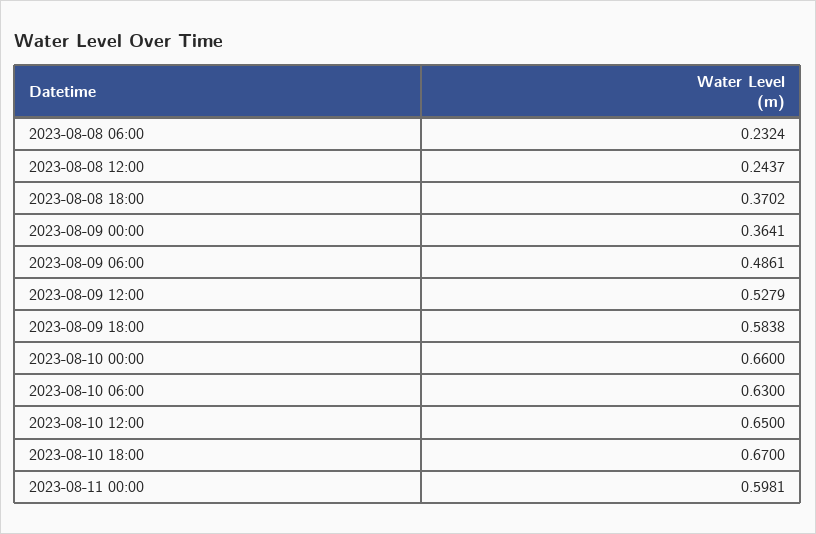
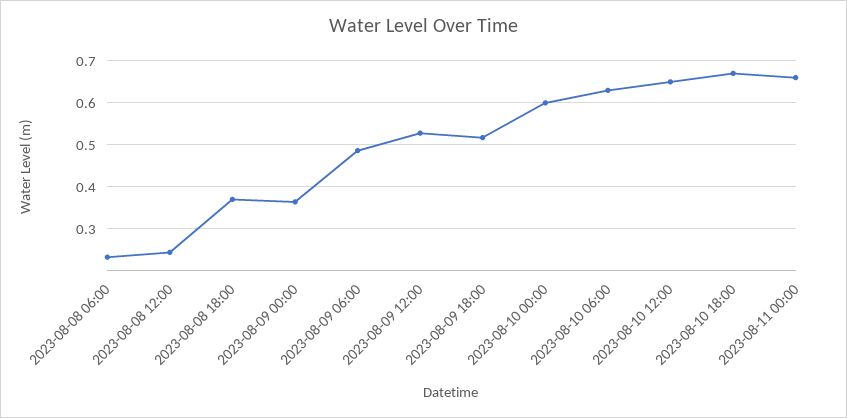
  {
    "2023-08-08 06:00": 0.2324,
    "2023-08-08 12:00": 0.2437,
    "2023-08-08 18:00": 0.3702,
    "2023-08-09 00:00": 0.3641,
    "2023-08-09 06:00": 0.4861,
    "2023-08-09 12:00": 0.5279,
-   "2023-08-09 18:00": 0.5838,
+   "2023-08-09 18:00": 0.52,
-   "2023-08-10 00:00": 0.66,
+   "2023-08-10 00:00": 0.6,
    "2023-08-10 06:00": 0.63,
    "2023-08-10 12:00": 0.65,
    "2023-08-10 18:00": 0.67,
-   "2023-08-11 00:00": 0.5981
+   "2023-08-11 00:00": 0.66
  }

